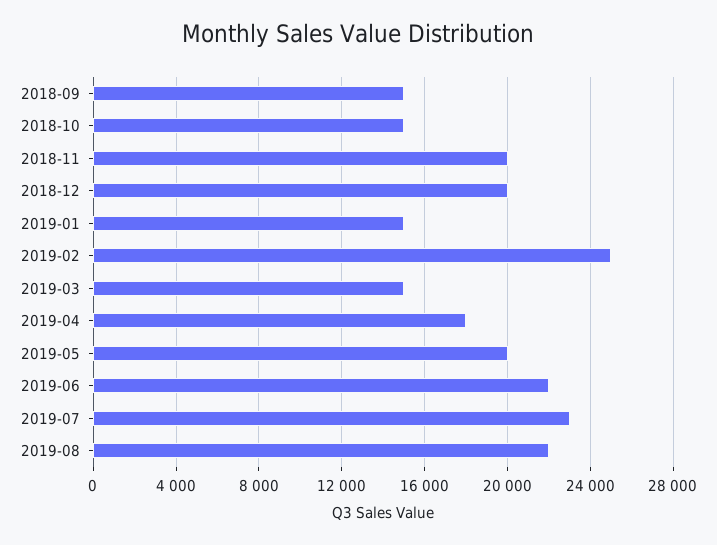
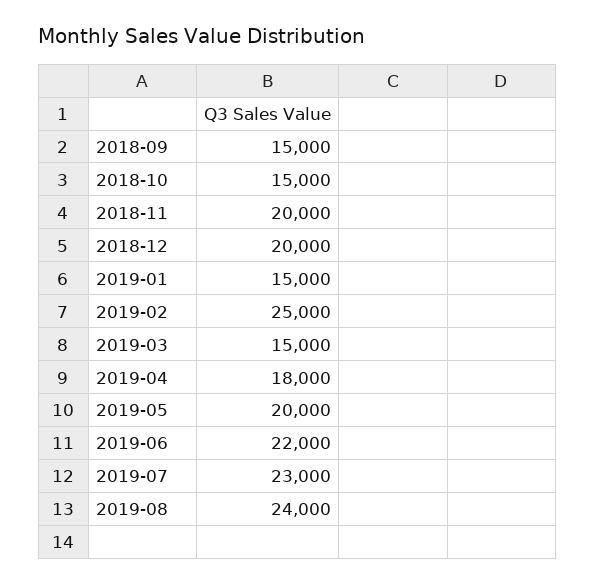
  {
    "2018-09": 15000,
    "2018-10": 15000,
    "2018-11": 20000,
    "2018-12": 20000,
    "2019-01": 15000,
    "2019-02": 25000,
    "2019-03": 15000,
    "2019-04": 18000,
    "2019-05": 20000,
    "2019-06": 22000,
    "2019-07": 23000,
-   "2019-08": 22000
+   "2019-08": 24000
  }

